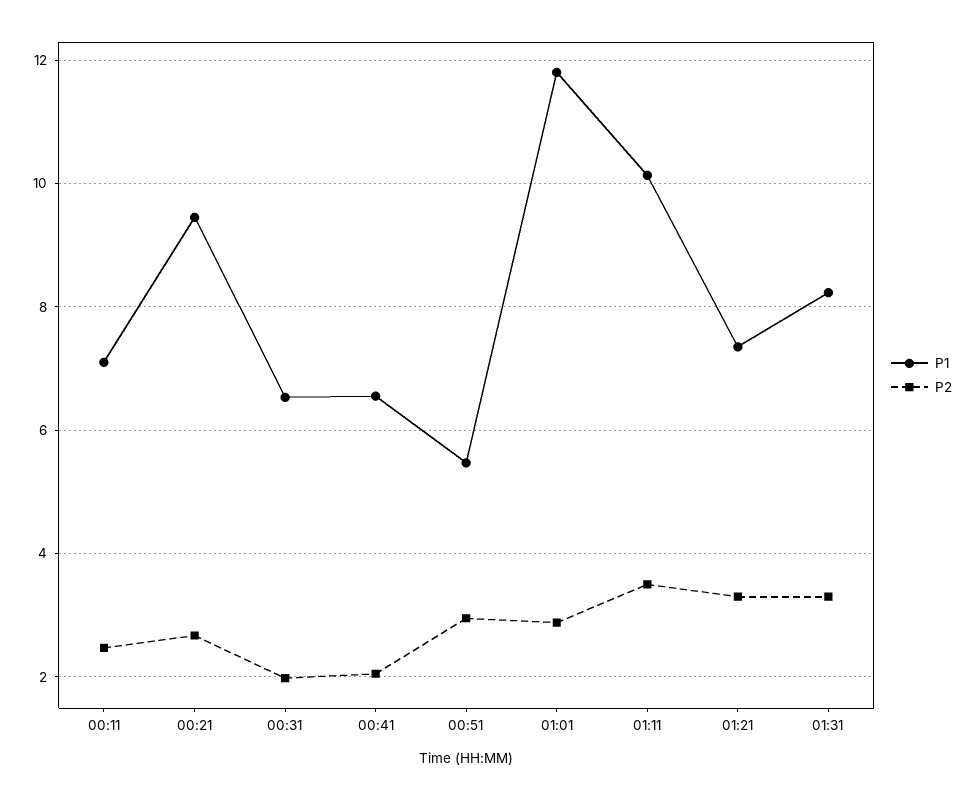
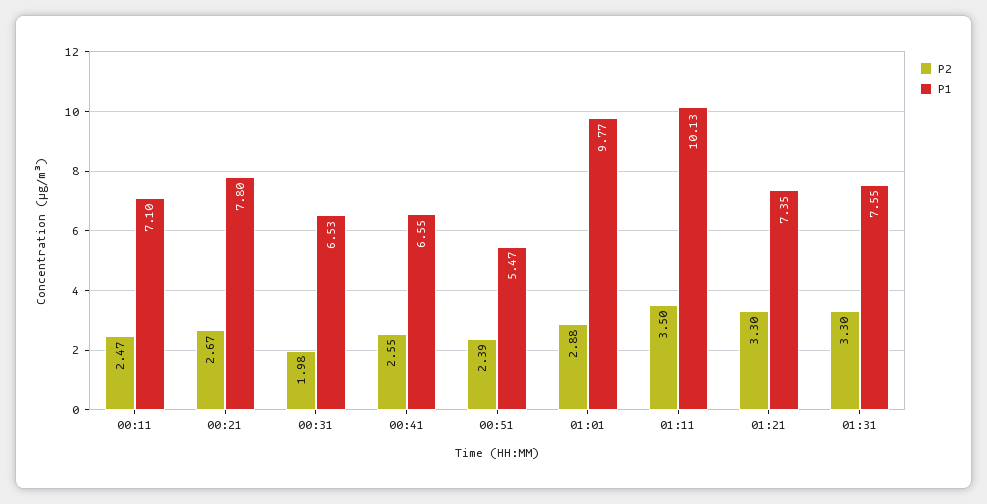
  {
    "P1": {
      "00:11": 7.1,
-     "00:21": 9.4,
+     "00:21": 7.8,
      "00:31": 6.53,
      "00:41": 6.55,
      "00:51": 5.47,
-     "01:01": 11.8,
+     "01:01": 9.77,
      "01:11": 10.13,
      "01:21": 7.35,
-     "01:31": 8.2
+     "01:31": 7.55
    },
    "P2": {
      "00:11": 2.47,
      "00:21": 2.67,
      "00:31": 1.98,
-     "00:41": 2,
+     "00:41": 2.55,
-     "00:51": 3,
+     "00:51": 2.39,
      "01:01": 2.88,
      "01:11": 3.5,
      "01:21": 3.3,
      "01:31": 3.3
    }
  }

